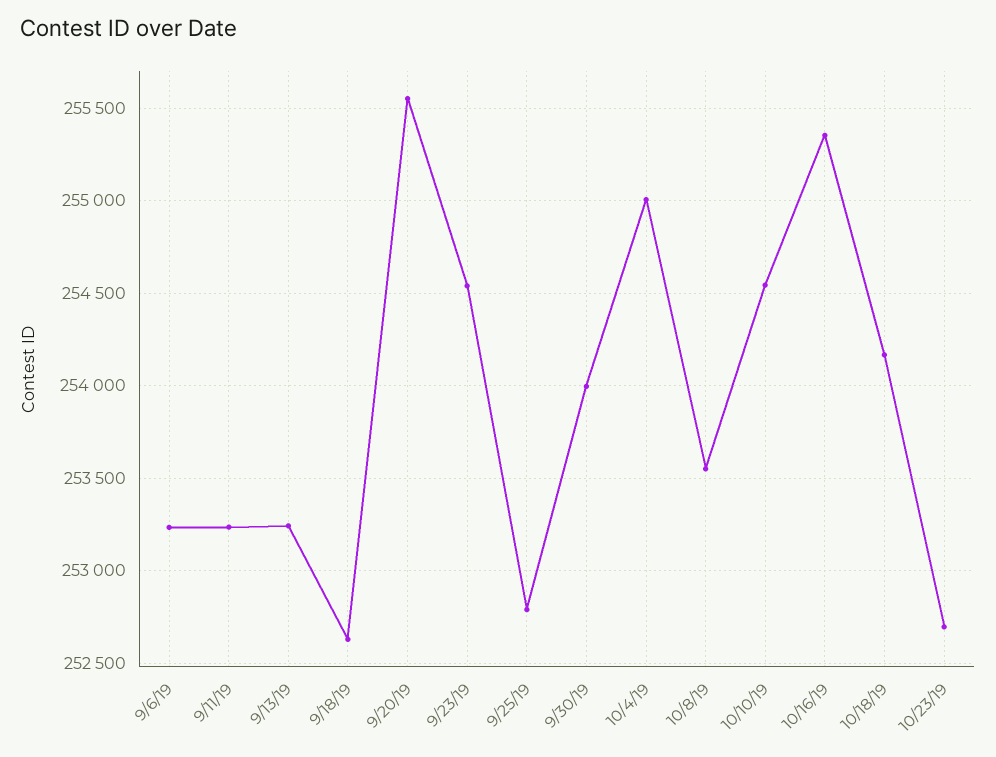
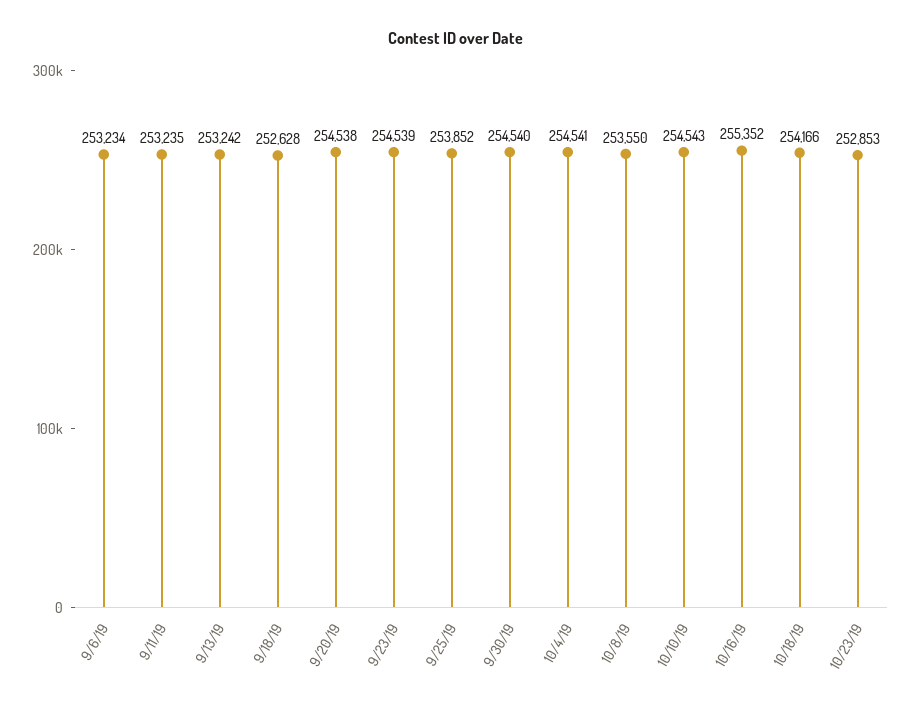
  {
    "9/6/19": 253234,
    "9/11/19": 253235,
    "9/13/19": 253242,
    "9/18/19": 252628,
-   "9/20/19": 255550,
+   "9/20/19": 254538,
    "9/23/19": 254539,
-   "9/25/19": 252800,
+   "9/25/19": 253852,
-   "9/30/19": 254000,
+   "9/30/19": 254540,
-   "10/4/19": 255000,
+   "10/4/19": 254541,
    "10/8/19": 253550,
    "10/10/19": 254543,
    "10/16/19": 255352,
    "10/18/19": 254166,
-   "10/23/19": 252700
+   "10/23/19": 252853
  }

